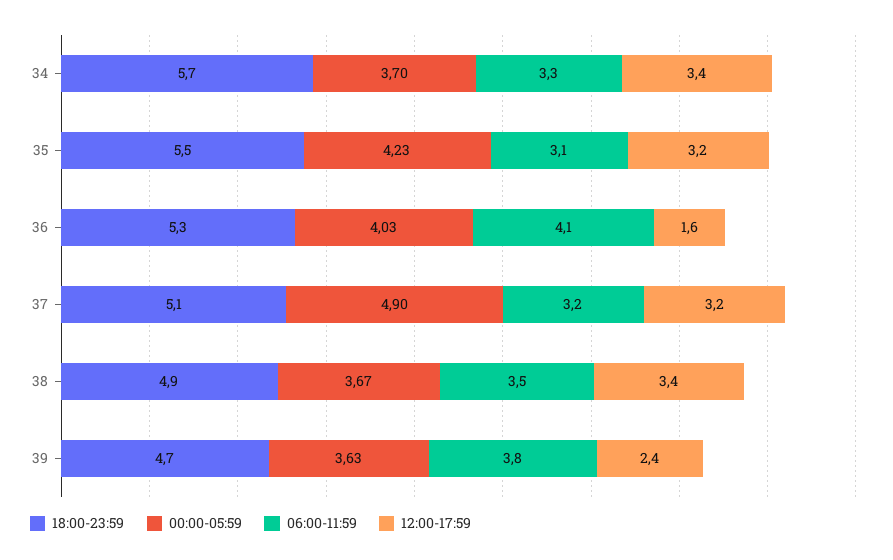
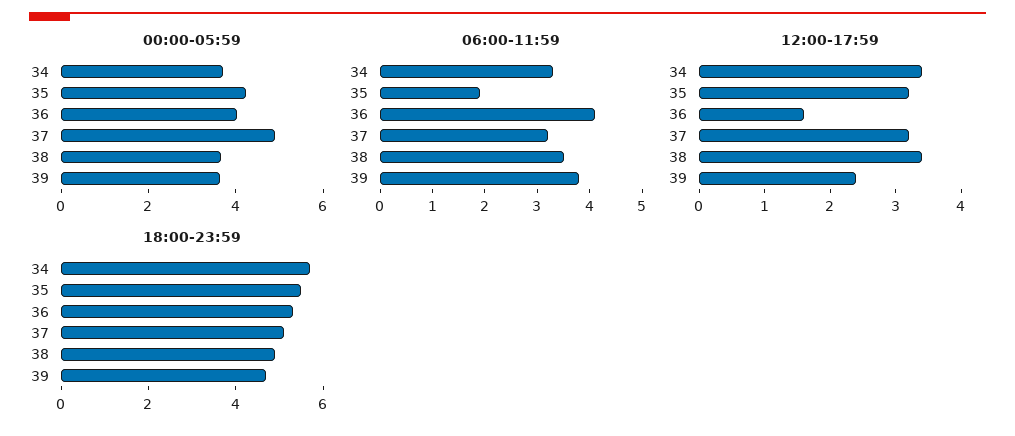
  {
    "18:00-23:59": {
      "34": 5.7,
      "35": 5.5,
      "36": 5.3,
      "37": 5.1,
      "38": 4.9,
      "39": 4.7
    },
    "00:00-05:59": {
      "34": 3.7,
      "35": 4.23,
      "36": 4.03,
      "37": 4.9,
      "38": 3.67,
      "39": 3.63
    },
    "06:00-11:59": {
      "34": 3.3,
-     "35": 3.1,
+     "35": 2,
      "36": 4.1,
      "37": 3.2,
      "38": 3.5,
      "39": 3.8
    },
    "12:00-17:59": {
      "34": 3.4,
      "35": 3.2,
      "36": 1.6,
      "37": 3.2,
      "38": 3.4,
      "39": 2.4
    }
  }

